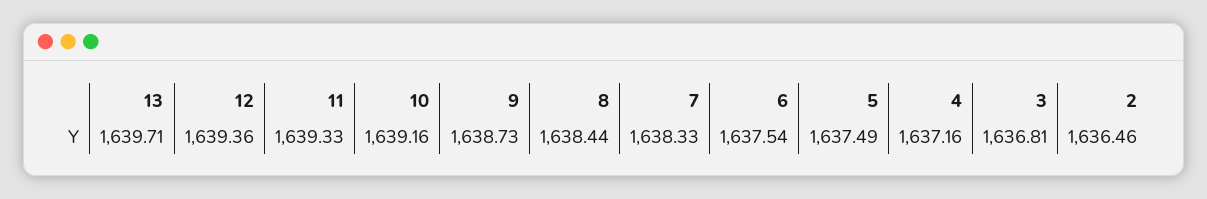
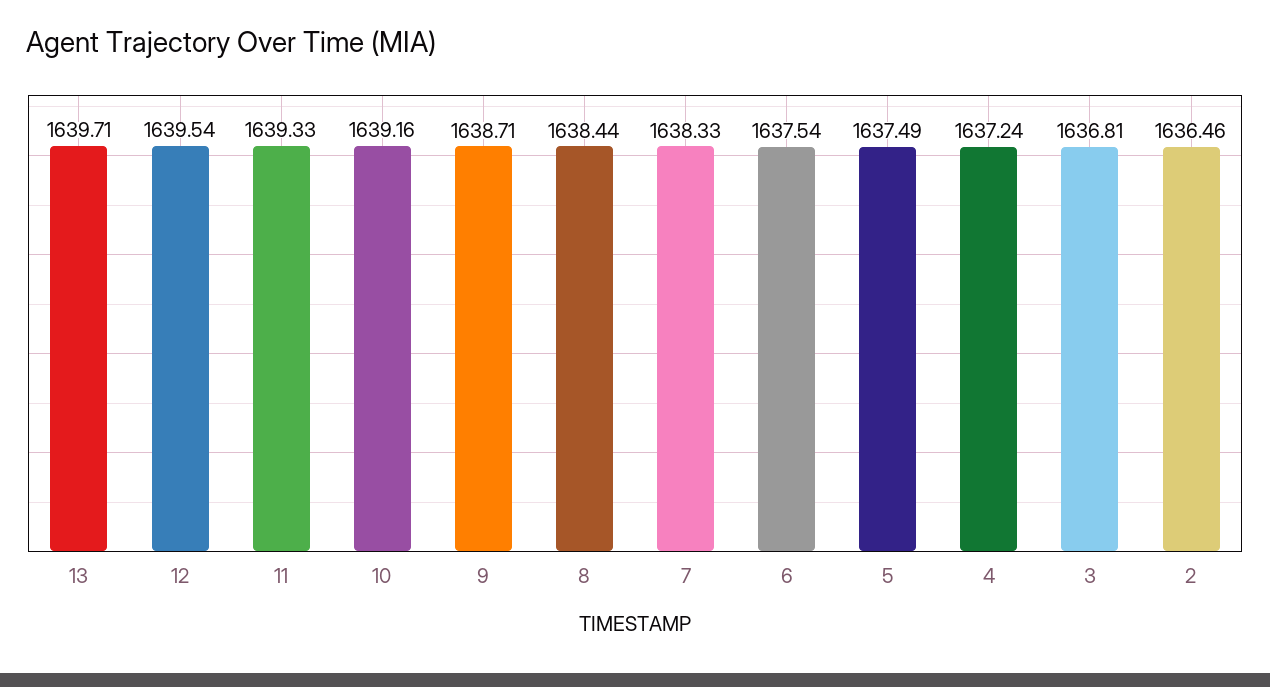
  {
    "13": 1639.71,
-   "12": 1639.36,
+   "12": 1639.54,
    "11": 1639.33,
    "10": 1639.16,
-   "9": 1638.73,
+   "9": 1638.71,
    "8": 1638.44,
    "7": 1638.33,
    "6": 1637.54,
    "5": 1637.49,
-   "4": 1637.16,
+   "4": 1637.24,
    "3": 1636.81,
    "2": 1636.46
  }

